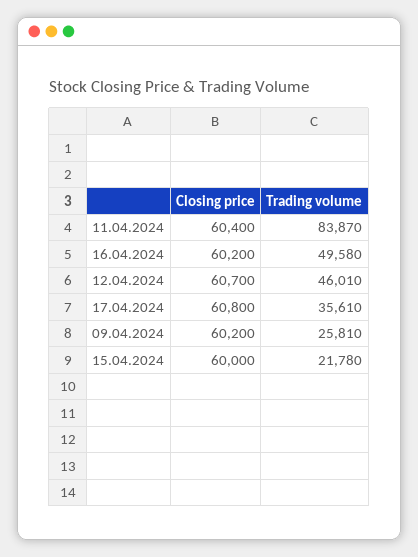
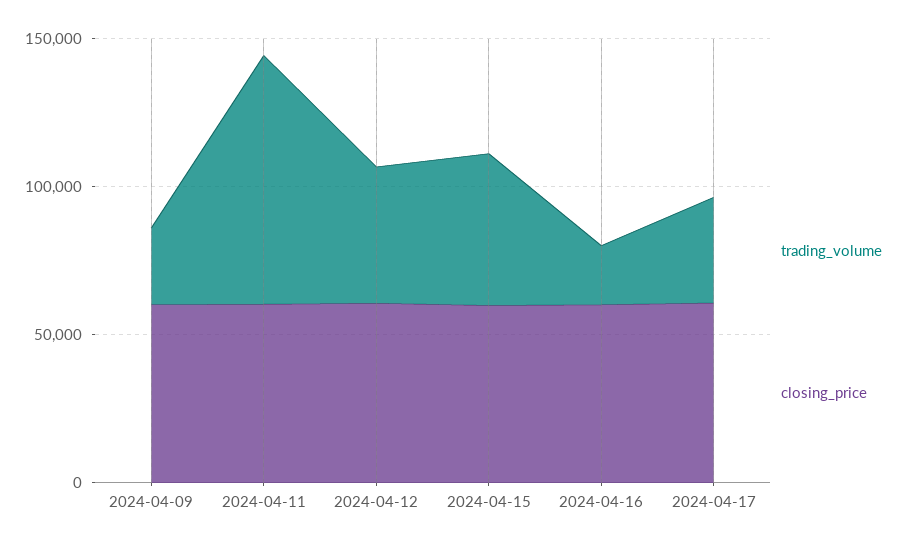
  {
    "Closing price": {
      "11.04.2024": 60400,
      "16.04.2024": 60200,
      "12.04.2024": 60700,
      "17.04.2024": 60800,
      "09.04.2024": 60200,
      "15.04.2024": 60000
    },
    "Trading volume": {
      "11.04.2024": 83870,
-     "16.04.2024": 49580,
+     "16.04.2024": 20000,
      "12.04.2024": 46010,
      "17.04.2024": 35610,
      "09.04.2024": 25810,
-     "15.04.2024": 21780
+     "15.04.2024": 50000
    }
  }

